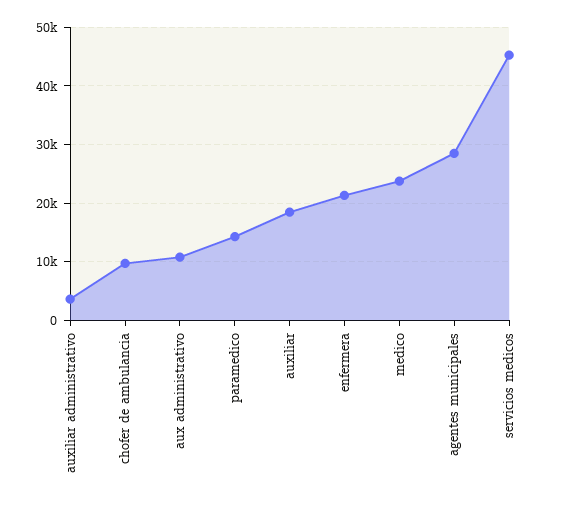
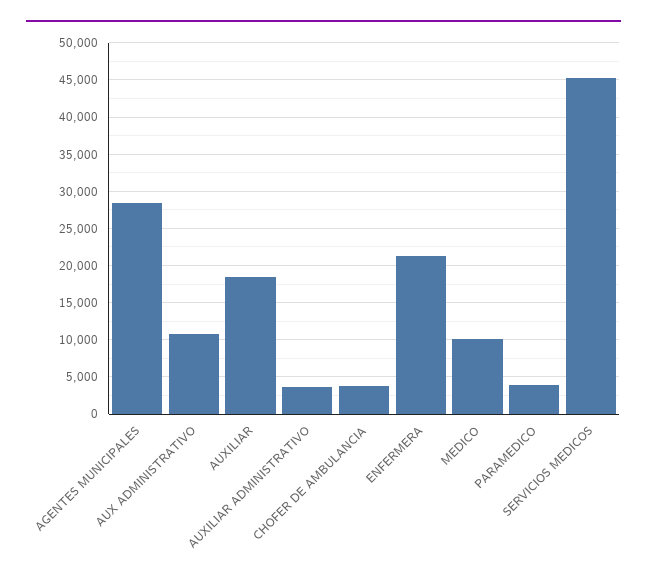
  {
    "auxiliar administrativo": 4000,
-   "chofer de ambulancia": 10000,
+   "chofer de ambulancia": 4000,
    "aux administrativo": 11000,
-   "paramedico": 14000,
+   "paramedico": 4000,
    "auxiliar": 18000,
    "enfermera": 21000,
-   "medico": 24000,
+   "medico": 10000,
    "agentes municipales": 28000,
    "servicios medicos": 45000
  }

